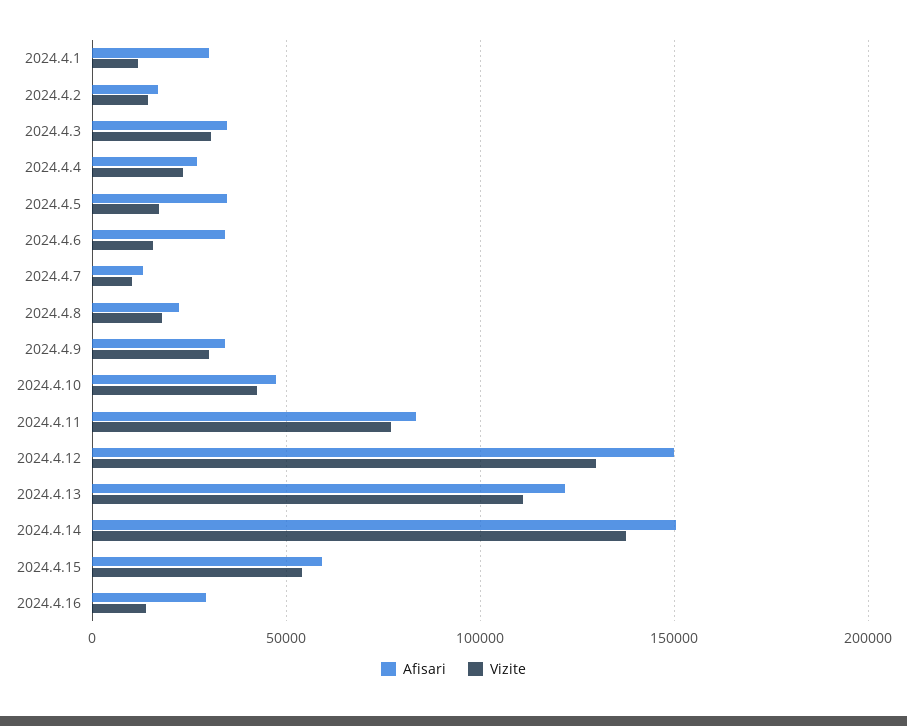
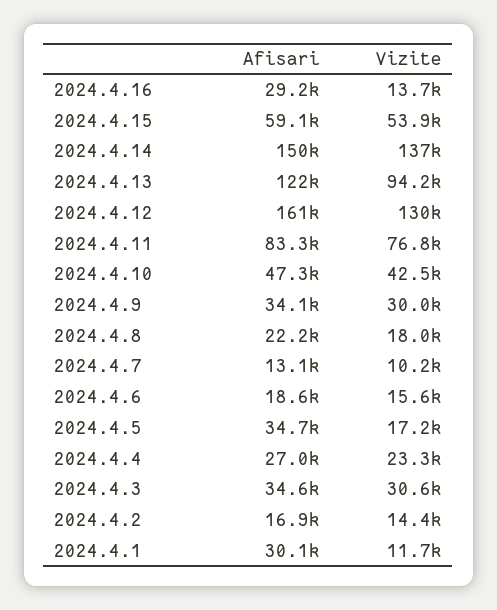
  {
    "Afisari": {
      "2024.4.1": 30100,
      "2024.4.2": 16900,
      "2024.4.3": 34600,
      "2024.4.4": 27000,
      "2024.4.5": 34700,
-     "2024.4.6": 35000,
+     "2024.4.6": 18600,
      "2024.4.7": 13100,
      "2024.4.8": 22200,
      "2024.4.9": 34100,
      "2024.4.10": 47300,
      "2024.4.11": 83300,
-     "2024.4.12": 150000,
+     "2024.4.12": 161000,
      "2024.4.13": 122000,
      "2024.4.14": 150000,
      "2024.4.15": 59100,
      "2024.4.16": 29200
    },
    "Vizite": {
      "2024.4.1": 11700,
      "2024.4.2": 14400,
      "2024.4.3": 30600,
      "2024.4.4": 23300,
      "2024.4.5": 17200,
      "2024.4.6": 15600,
      "2024.4.7": 10200,
      "2024.4.8": 18000,
      "2024.4.9": 30000,
      "2024.4.10": 42500,
      "2024.4.11": 76800,
      "2024.4.12": 130000,
-     "2024.4.13": 110000,
+     "2024.4.13": 94200,
      "2024.4.14": 137000,
      "2024.4.15": 53900,
      "2024.4.16": 13700
    }
  }

